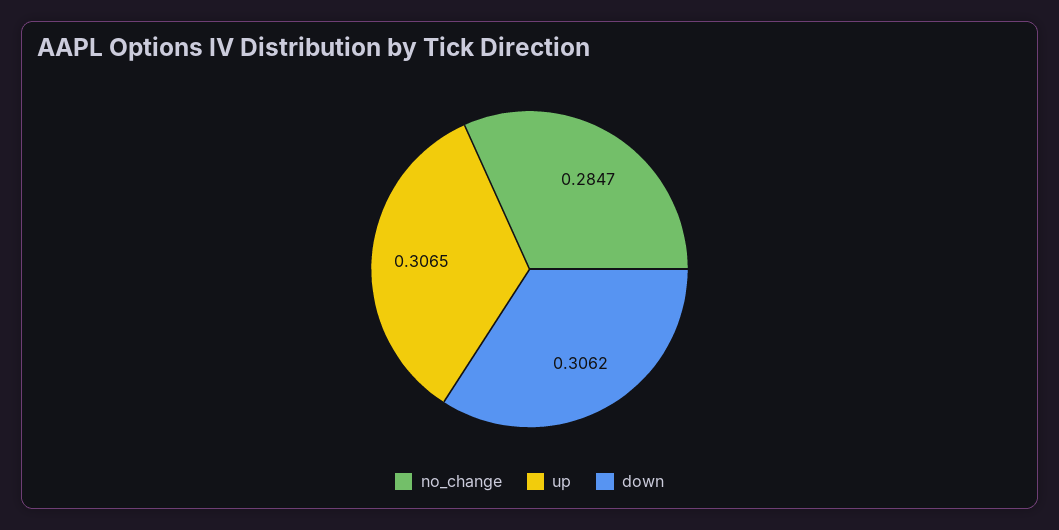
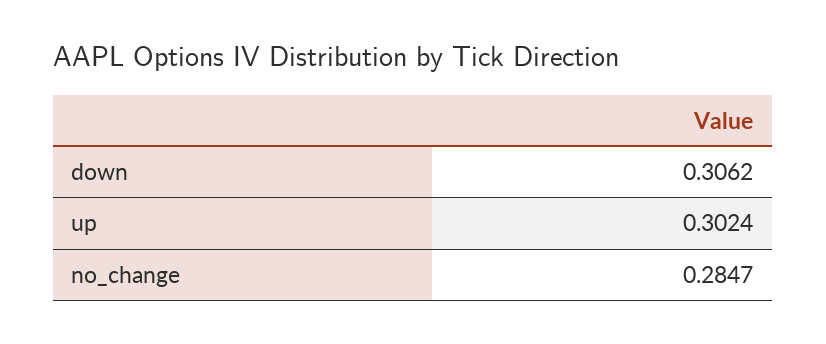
  {
    "no_change": 0.2847,
-   "up": 0.3065,
+   "up": 0.3024,
    "down": 0.3062
  }

